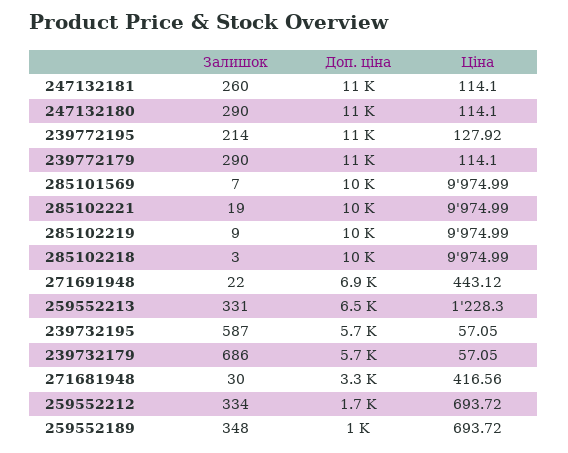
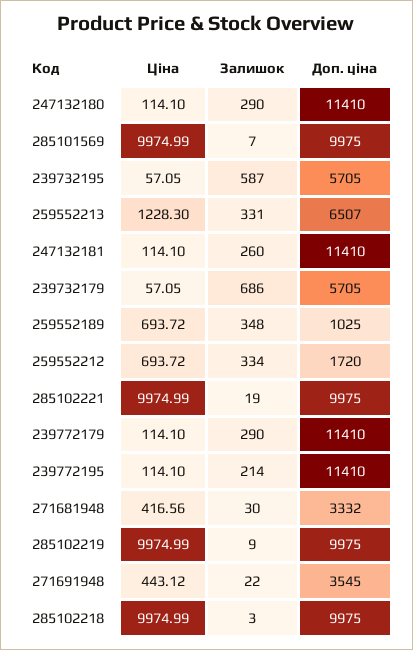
  {
    "Залишок": {
      "247132181": 260,
      "247132180": 290,
      "239772195": 214,
      "239772179": 290,
      "285101569": 7,
      "285102221": 19,
      "285102219": 9,
      "285102218": 3,
      "271691948": 22,
      "259552213": 331,
      "239732195": 587,
      "239732179": 686,
      "271681948": 30,
      "259552212": 334,
      "259552189": 348
    },
    "Доп. ціна": {
      "247132181": 11410,
      "247132180": 11410,
      "239772195": 11410,
      "239772179": 11410,
      "285101569": 9975,
      "285102221": 9975,
      "285102219": 9975,
      "285102218": 9975,
-     "271691948": 6900,
+     "271691948": 3545,
      "259552213": 6507,
      "239732195": 5705,
      "239732179": 5705,
      "271681948": 3332,
      "259552212": 1720,
      "259552189": 1025
    },
    "Ціна": {
      "247132181": 114.1,
      "247132180": 114.1,
-     "239772195": 127.92,
+     "239772195": 114.1,
      "239772179": 114.1,
      "285101569": 9974.99,
      "285102221": 9974.99,
      "285102219": 9974.99,
      "285102218": 9974.99,
      "271691948": 443.12,
      "259552213": 1228.3,
      "239732195": 57.05,
      "239732179": 57.05,
      "271681948": 416.56,
      "259552212": 693.72,
      "259552189": 693.72
    }
  }

